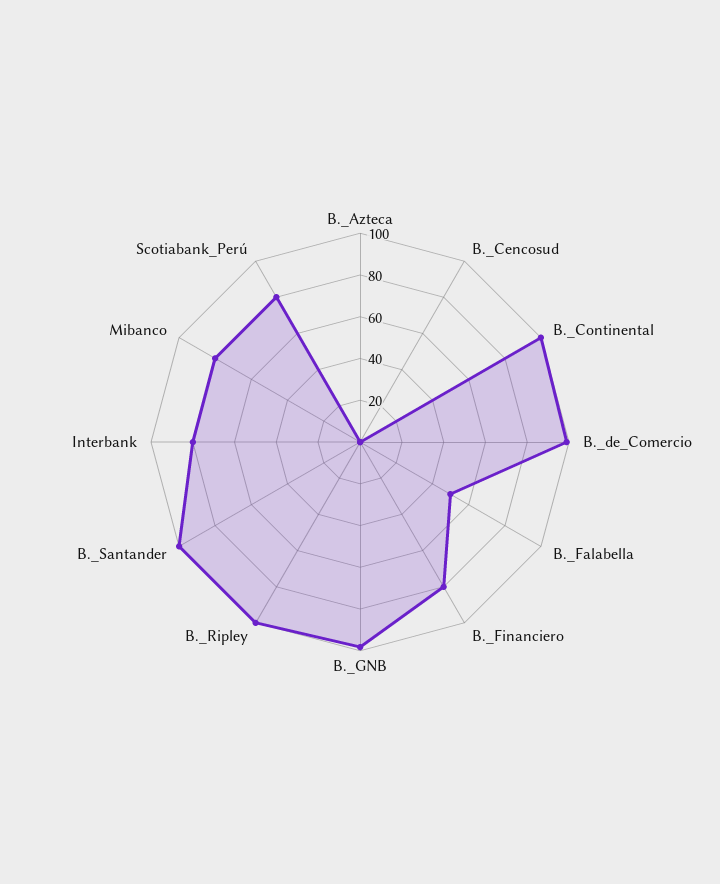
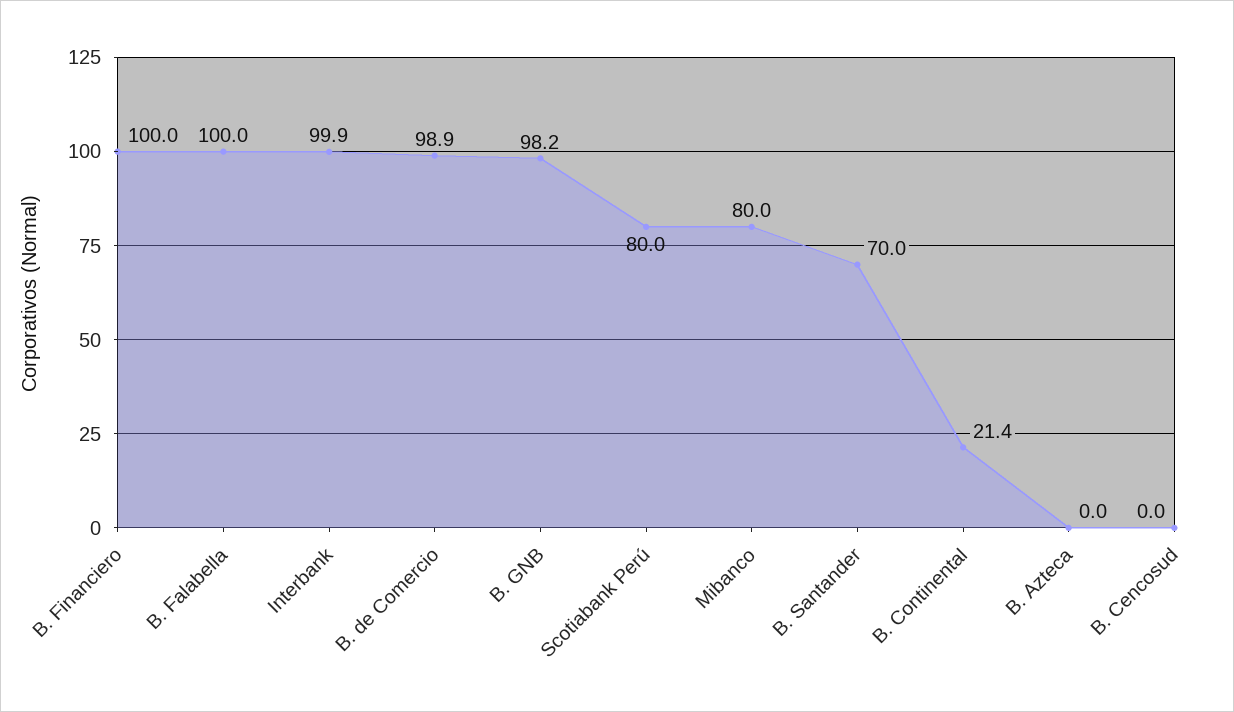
  {
    "B._Azteca": 0,
    "B._Cencosud": 0,
-   "B._Continental": 100,
+   "B._Continental": 21.4,
    "B._de_Comercio": 98.9,
-   "B._Falabella": 50,
+   "B._Falabella": 100,
-   "B._Financiero": 80,
+   "B._Financiero": 100,
    "B._GNB": 98.2,
-   "B._Ripley": 100,
-   "B._Santander": 100,
+   "B._Santander": 70,
-   "Interbank": 80,
+   "Interbank": 99.9,
    "Mibanco": 80,
    "Scotiabank_Perú": 80
  }

